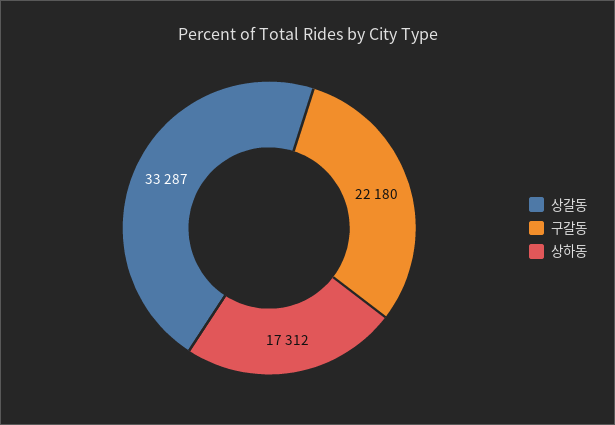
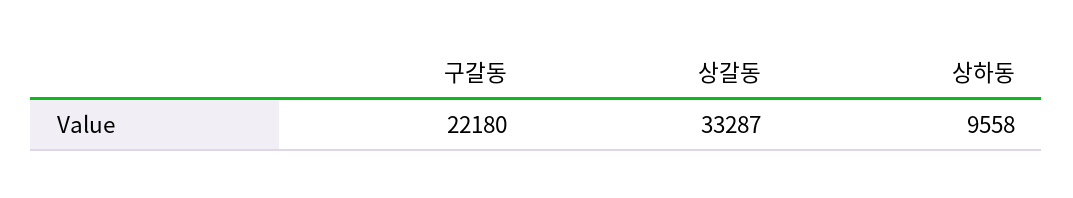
  {
    "상갈동": 33287,
    "구갈동": 22180,
-   "상하동": 17312
+   "상하동": 9558
  }

